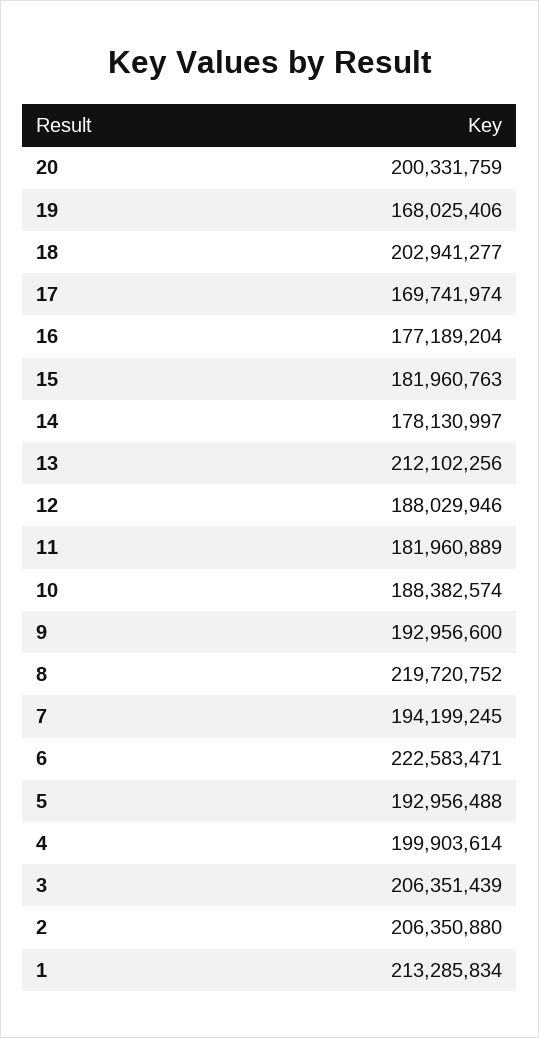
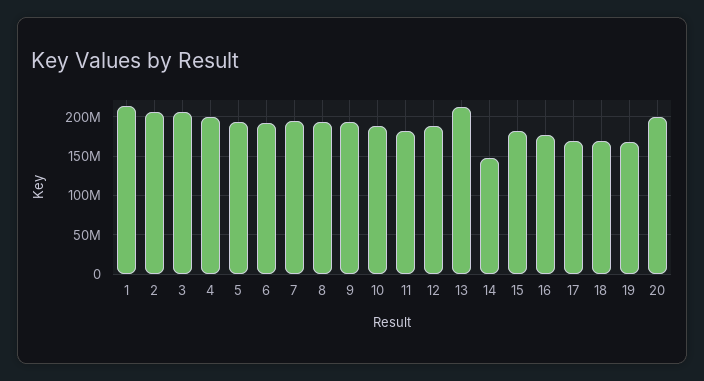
  {
    "20": 200331759,
    "19": 168025406,
-   "18": 202941277,
+   "18": 170000000,
    "17": 169741974,
    "16": 177189204,
    "15": 181960763,
-   "14": 178130997,
+   "14": 150000000,
    "13": 212102256,
    "12": 188029946,
    "11": 181960889,
    "10": 188382574,
    "9": 192956600,
-   "8": 219720752,
+   "8": 190000000,
    "7": 194199245,
-   "6": 222583471,
+   "6": 190000000,
    "5": 192956488,
    "4": 199903614,
    "3": 206351439,
    "2": 206350880,
    "1": 213285834
  }

